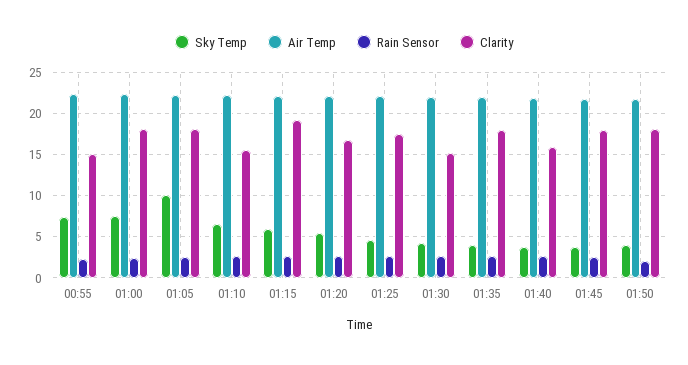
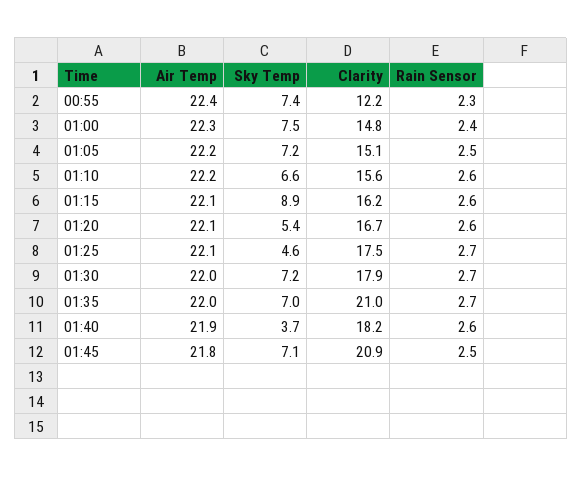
  {
    "Sky Temp": {
      "00:55": 7.4,
      "01:00": 7.5,
-     "01:05": 10,
+     "01:05": 7.2,
      "01:10": 6.6,
-     "01:15": 6,
+     "01:15": 8.9,
      "01:20": 5.4,
      "01:25": 4.6,
-     "01:30": 4,
+     "01:30": 7.2,
-     "01:35": 4,
+     "01:35": 7,
      "01:40": 3.7,
-     "01:45": 4,
+     "01:45": 7.1
-     "01:50": 4
    },
    "Air Temp": {
      "00:55": 22.4,
      "01:00": 22.3,
      "01:05": 22.2,
      "01:10": 22.2,
      "01:15": 22.1,
      "01:20": 22.1,
      "01:25": 22.1,
      "01:30": 22,
      "01:35": 22,
      "01:40": 21.9,
-     "01:45": 21.8,
+     "01:45": 21.8
-     "01:50": 22
    },
    "Rain Sensor": {
      "00:55": 2.3,
      "01:00": 2.4,
      "01:05": 2.5,
      "01:10": 2.6,
      "01:15": 2.6,
      "01:20": 2.6,
      "01:25": 2.7,
      "01:30": 2.7,
      "01:35": 2.7,
      "01:40": 2.6,
-     "01:45": 2.5,
+     "01:45": 2.5
-     "01:50": 2
    },
    "Clarity": {
-     "00:55": 15,
+     "00:55": 12.2,
-     "01:00": 18,
+     "01:00": 14.8,
-     "01:05": 18,
+     "01:05": 15.1,
      "01:10": 15.6,
-     "01:15": 19,
+     "01:15": 16.2,
      "01:20": 16.7,
      "01:25": 17.5,
-     "01:30": 15,
+     "01:30": 17.9,
-     "01:35": 18,
+     "01:35": 21,
-     "01:40": 16,
+     "01:40": 18.2,
-     "01:45": 18,
+     "01:45": 20.9
-     "01:50": 18
    }
  }

